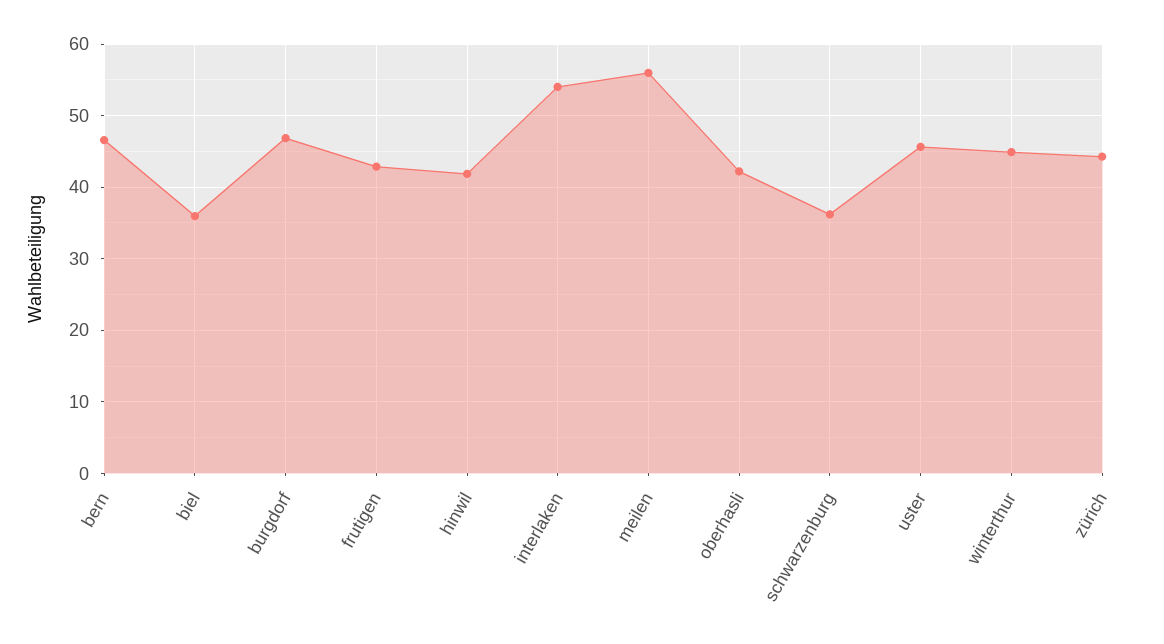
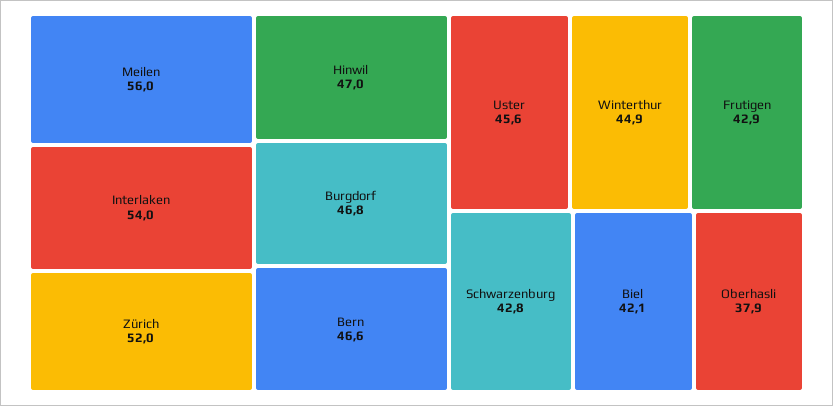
  {
    "bern": 46.6,
-   "biel": 36,
+   "biel": 42.1,
    "burgdorf": 46.8,
    "frutigen": 42.9,
-   "hinwil": 42,
+   "hinwil": 47,
    "interlaken": 54,
    "meilen": 56,
-   "oberhasli": 42,
+   "oberhasli": 37.9,
-   "schwarzenburg": 36,
+   "schwarzenburg": 42.8,
    "uster": 45.6,
    "winterthur": 44.9,
-   "zürich": 44
+   "zürich": 52
  }

